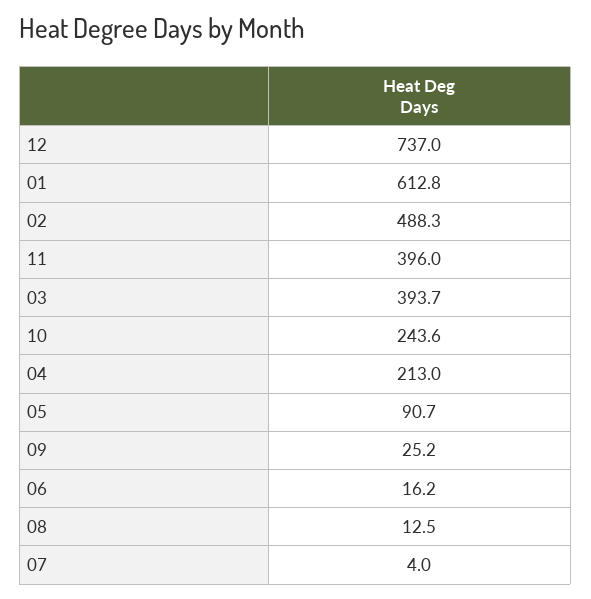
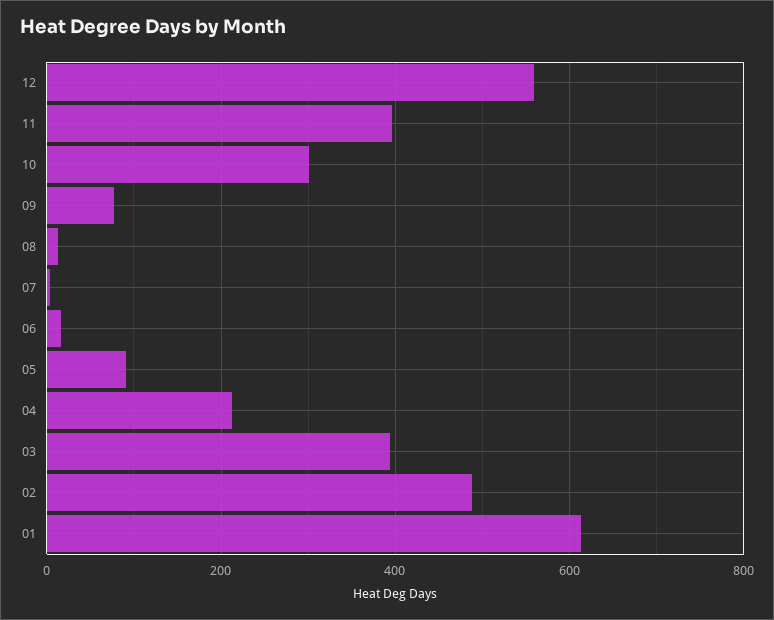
  {
-   "12": 737,
+   "12": 560,
    "01": 612.8,
    "02": 488.3,
    "11": 396,
    "03": 393.7,
-   "10": 243.6,
+   "10": 300,
    "04": 213,
    "05": 90.7,
-   "09": 25.2,
+   "09": 80,
    "06": 16.2,
    "08": 12.5,
    "07": 4
  }

